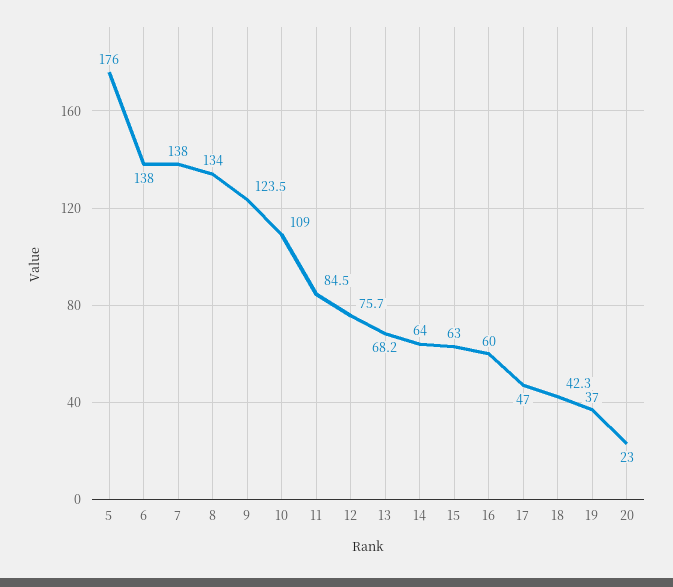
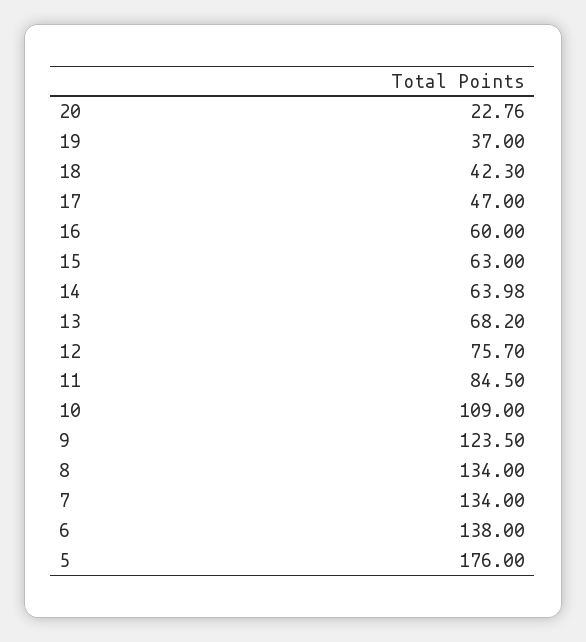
  {
    "5": 176,
    "6": 138,
-   "7": 138,
+   "7": 134,
    "8": 134,
    "9": 123.5,
    "10": 109,
    "11": 84.5,
    "12": 75.7,
    "13": 68.2,
-   "14": 64,
+   "14": 63.98,
    "15": 63,
    "16": 60,
    "17": 47,
    "18": 42.3,
    "19": 37,
-   "20": 23
+   "20": 22.76
  }

